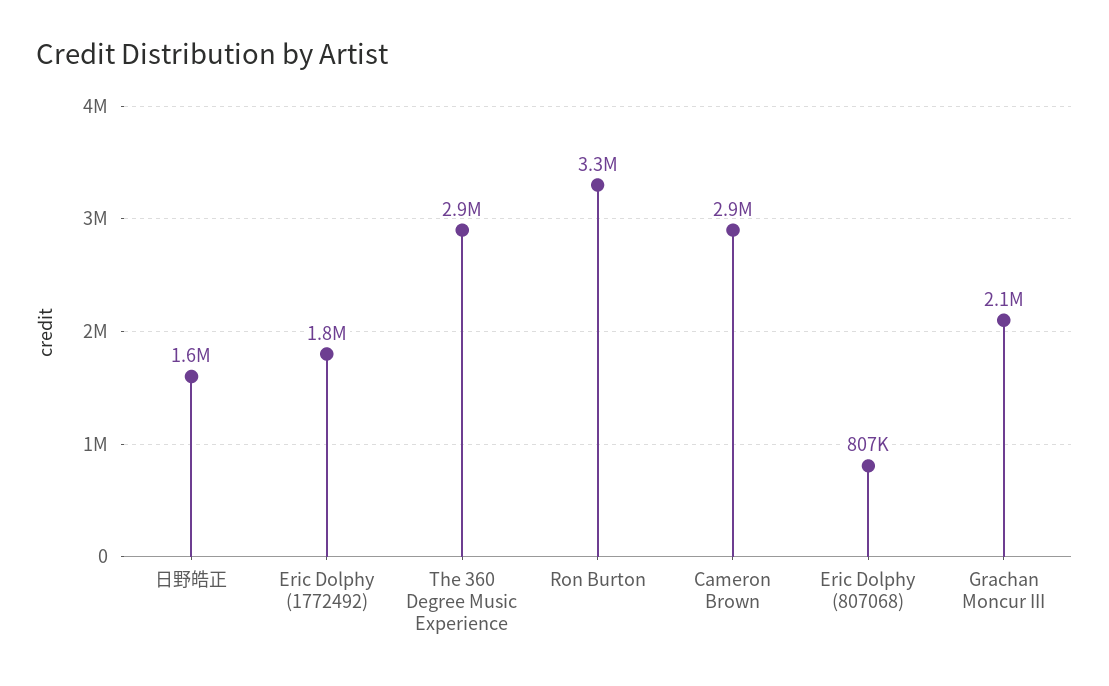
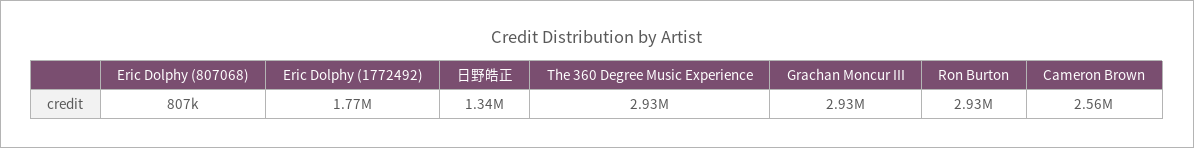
  {
-   "日野皓正": 1600000,
+   "日野皓正": 1340000,
    "Eric Dolphy (1772492)": 1770000,
    "The 360 Degree Music Experience": 2930000,
-   "Ron Burton": 3300000,
+   "Ron Burton": 2930000,
-   "Cameron Brown": 2900000,
+   "Cameron Brown": 2560000,
    "Eric Dolphy (807068)": 807000,
-   "Grachan Moncur III": 2100000
+   "Grachan Moncur III": 2930000
  }

